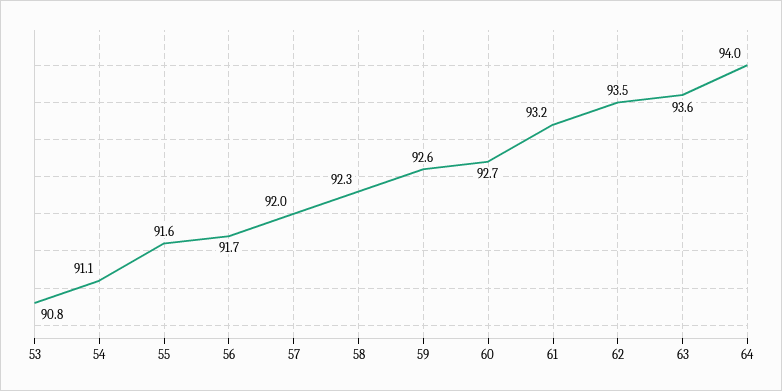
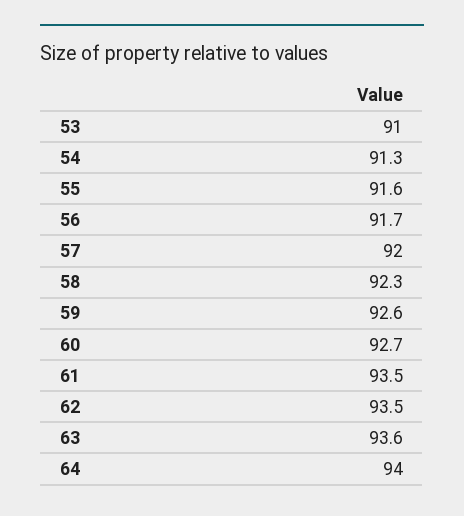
  {
-   "53": 90.8,
+   "53": 91,
-   "54": 91.1,
+   "54": 91.3,
    "55": 91.6,
    "56": 91.7,
    "57": 92,
    "58": 92.3,
    "59": 92.6,
    "60": 92.7,
-   "61": 93.2,
+   "61": 93.5,
    "62": 93.5,
    "63": 93.6,
    "64": 94
  }

